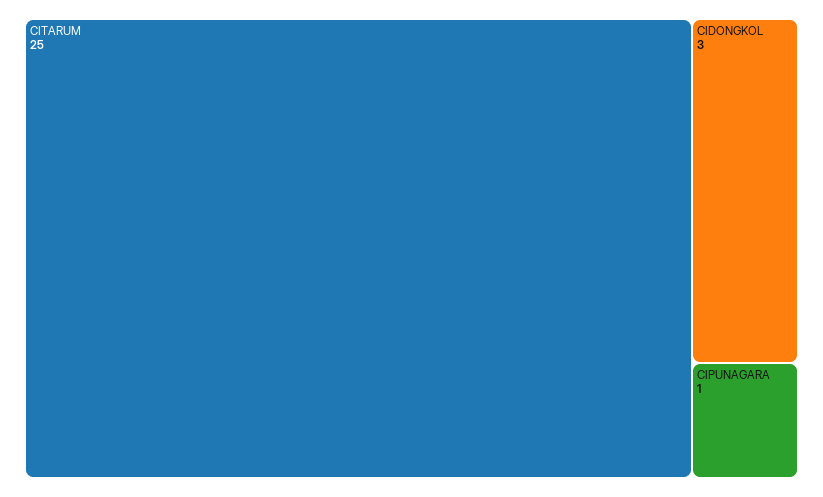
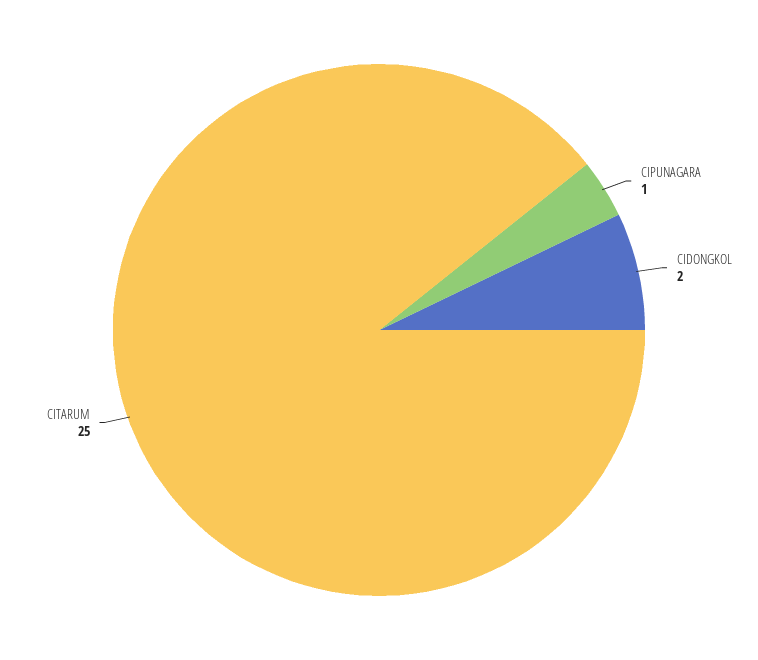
  {
    "CITARUM": 25,
-   "CIDONGKOL": 3,
+   "CIDONGKOL": 2,
    "CIPUNAGARA": 1
  }

